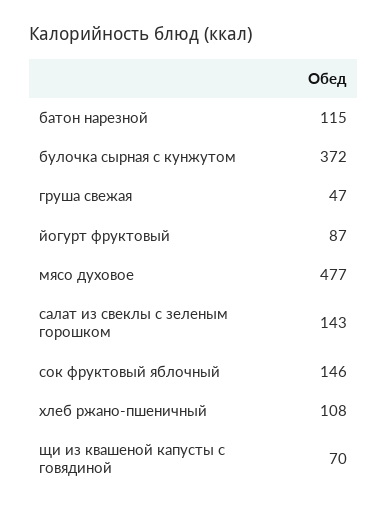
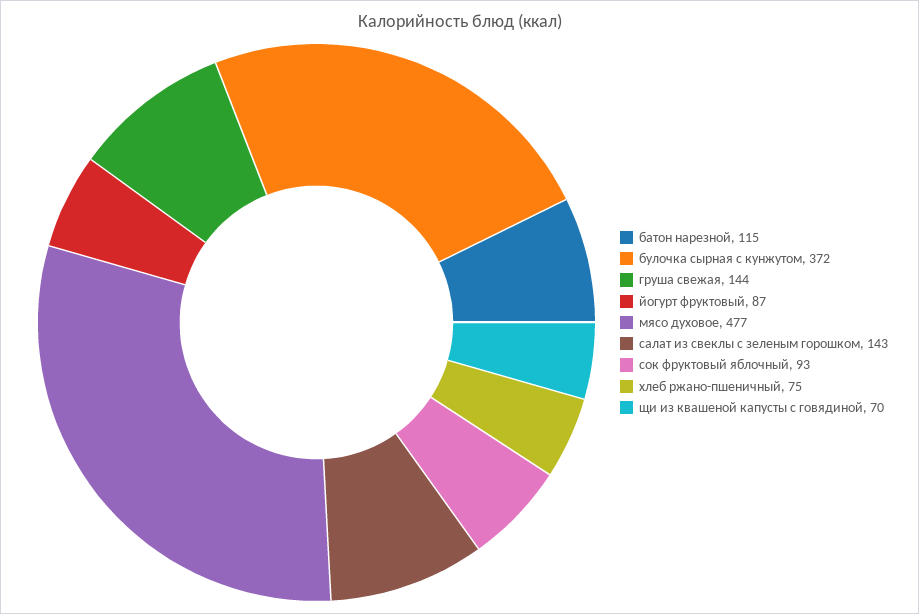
  {
    "батон нарезной": 115,
    "булочка сырная с кунжутом": 372,
-   "груша свежая": 47,
+   "груша свежая": 144,
    "йогурт фруктовый": 87,
    "мясо духовое": 477,
    "салат из свеклы с зеленым горошком": 143,
-   "сок фруктовый яблочный": 146,
+   "сок фруктовый яблочный": 93,
-   "хлеб ржано-пшеничный": 108,
+   "хлеб ржано-пшеничный": 75,
    "щи из квашеной капусты с говядиной": 70
  }

